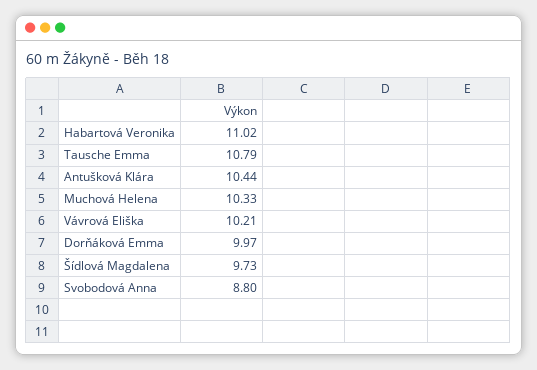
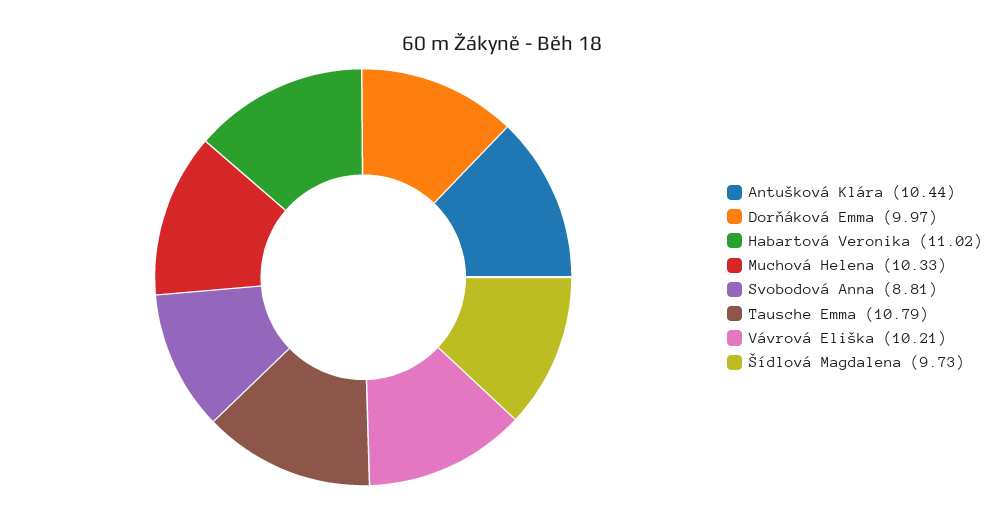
  {
    "Habartová Veronika": 11.02,
    "Tausche Emma": 10.79,
    "Antušková Klára": 10.44,
    "Muchová Helena": 10.33,
    "Vávrová Eliška": 10.21,
    "Dorňáková Emma": 9.97,
    "Šídlová Magdalena": 9.73,
-   "Svobodová Anna": 8.8
+   "Svobodová Anna": 8.81
  }

